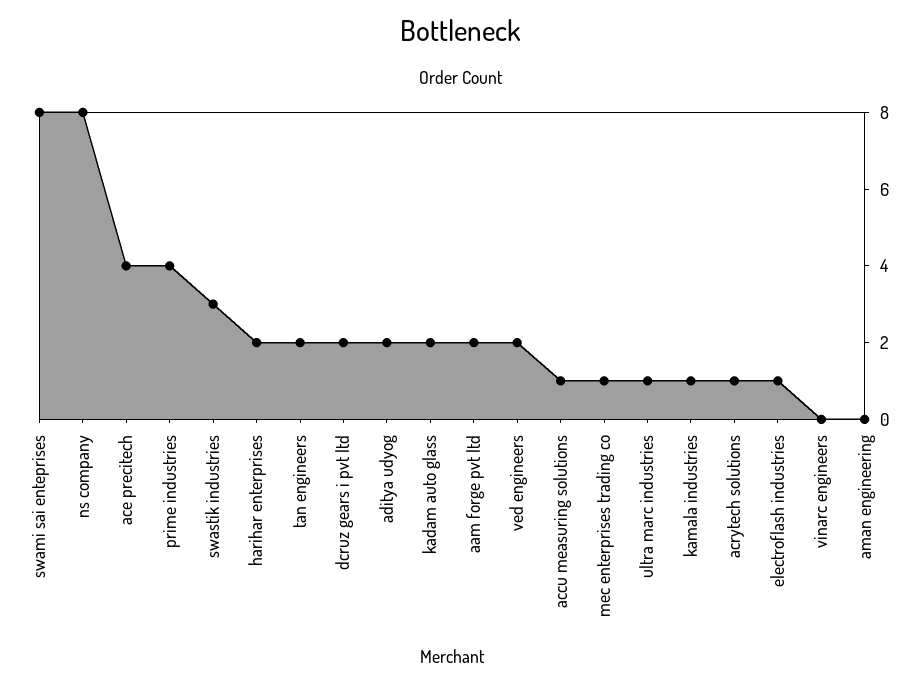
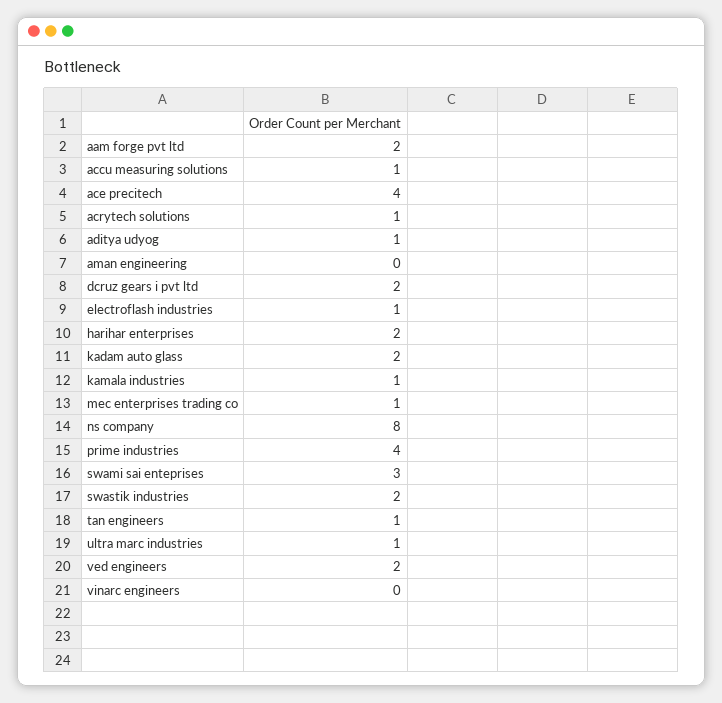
  {
-   "swami sai enteprises": 8,
+   "swami sai enteprises": 3,
    "ns company": 8,
    "ace precitech": 4,
    "prime industries": 4,
-   "swastik industries": 3,
+   "swastik industries": 2,
    "harihar enterprises": 2,
-   "tan engineers": 2,
+   "tan engineers": 1,
    "dcruz gears i pvt ltd": 2,
-   "aditya udyog": 2,
+   "aditya udyog": 1,
    "kadam auto glass": 2,
    "aam forge pvt ltd": 2,
    "ved engineers": 2,
    "accu measuring solutions": 1,
    "mec enterprises trading co": 1,
    "ultra marc industries": 1,
    "kamala industries": 1,
    "acrytech solutions": 1,
    "electroflash industries": 1,
    "vinarc engineers": 0,
    "aman engineering": 0
  }

